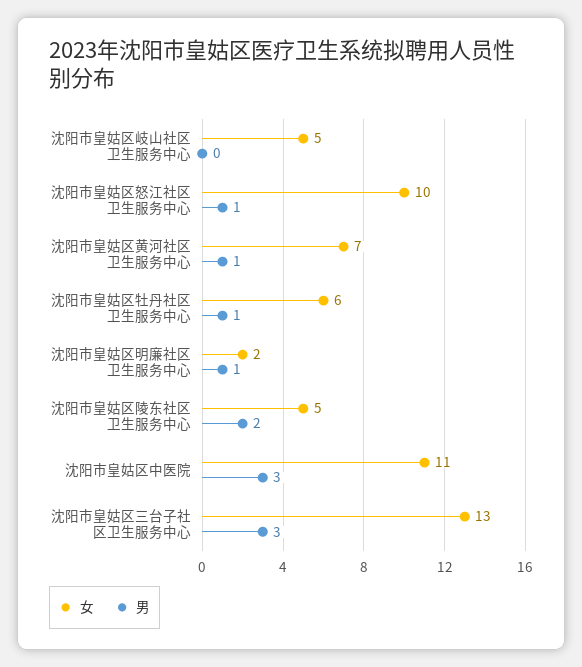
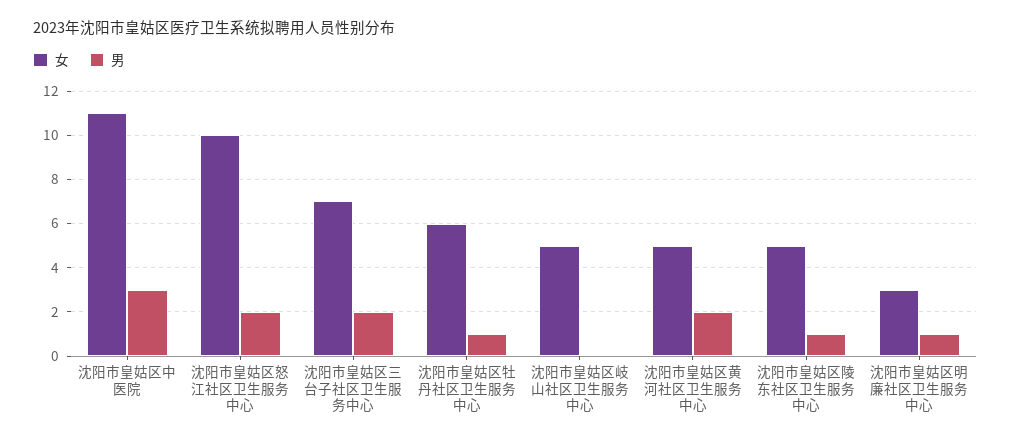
  {
    "女": {
      "沈阳市皇姑区岐山社区卫生服务中心": 5,
      "沈阳市皇姑区怒江社区卫生服务中心": 10,
-     "沈阳市皇姑区黄河社区卫生服务中心": 7,
+     "沈阳市皇姑区黄河社区卫生服务中心": 5,
      "沈阳市皇姑区牡丹社区卫生服务中心": 6,
-     "沈阳市皇姑区明廉社区卫生服务中心": 2,
+     "沈阳市皇姑区明廉社区卫生服务中心": 3,
      "沈阳市皇姑区陵东社区卫生服务中心": 5,
      "沈阳市皇姑区中医院": 11,
-     "沈阳市皇姑区三台子社区卫生服务中心": 13
+     "沈阳市皇姑区三台子社区卫生服务中心": 7
    },
    "男": {
      "沈阳市皇姑区岐山社区卫生服务中心": 0,
-     "沈阳市皇姑区怒江社区卫生服务中心": 1,
+     "沈阳市皇姑区怒江社区卫生服务中心": 2,
-     "沈阳市皇姑区黄河社区卫生服务中心": 1,
+     "沈阳市皇姑区黄河社区卫生服务中心": 2,
      "沈阳市皇姑区牡丹社区卫生服务中心": 1,
      "沈阳市皇姑区明廉社区卫生服务中心": 1,
-     "沈阳市皇姑区陵东社区卫生服务中心": 2,
+     "沈阳市皇姑区陵东社区卫生服务中心": 1,
      "沈阳市皇姑区中医院": 3,
-     "沈阳市皇姑区三台子社区卫生服务中心": 3
+     "沈阳市皇姑区三台子社区卫生服务中心": 2
    }
  }

